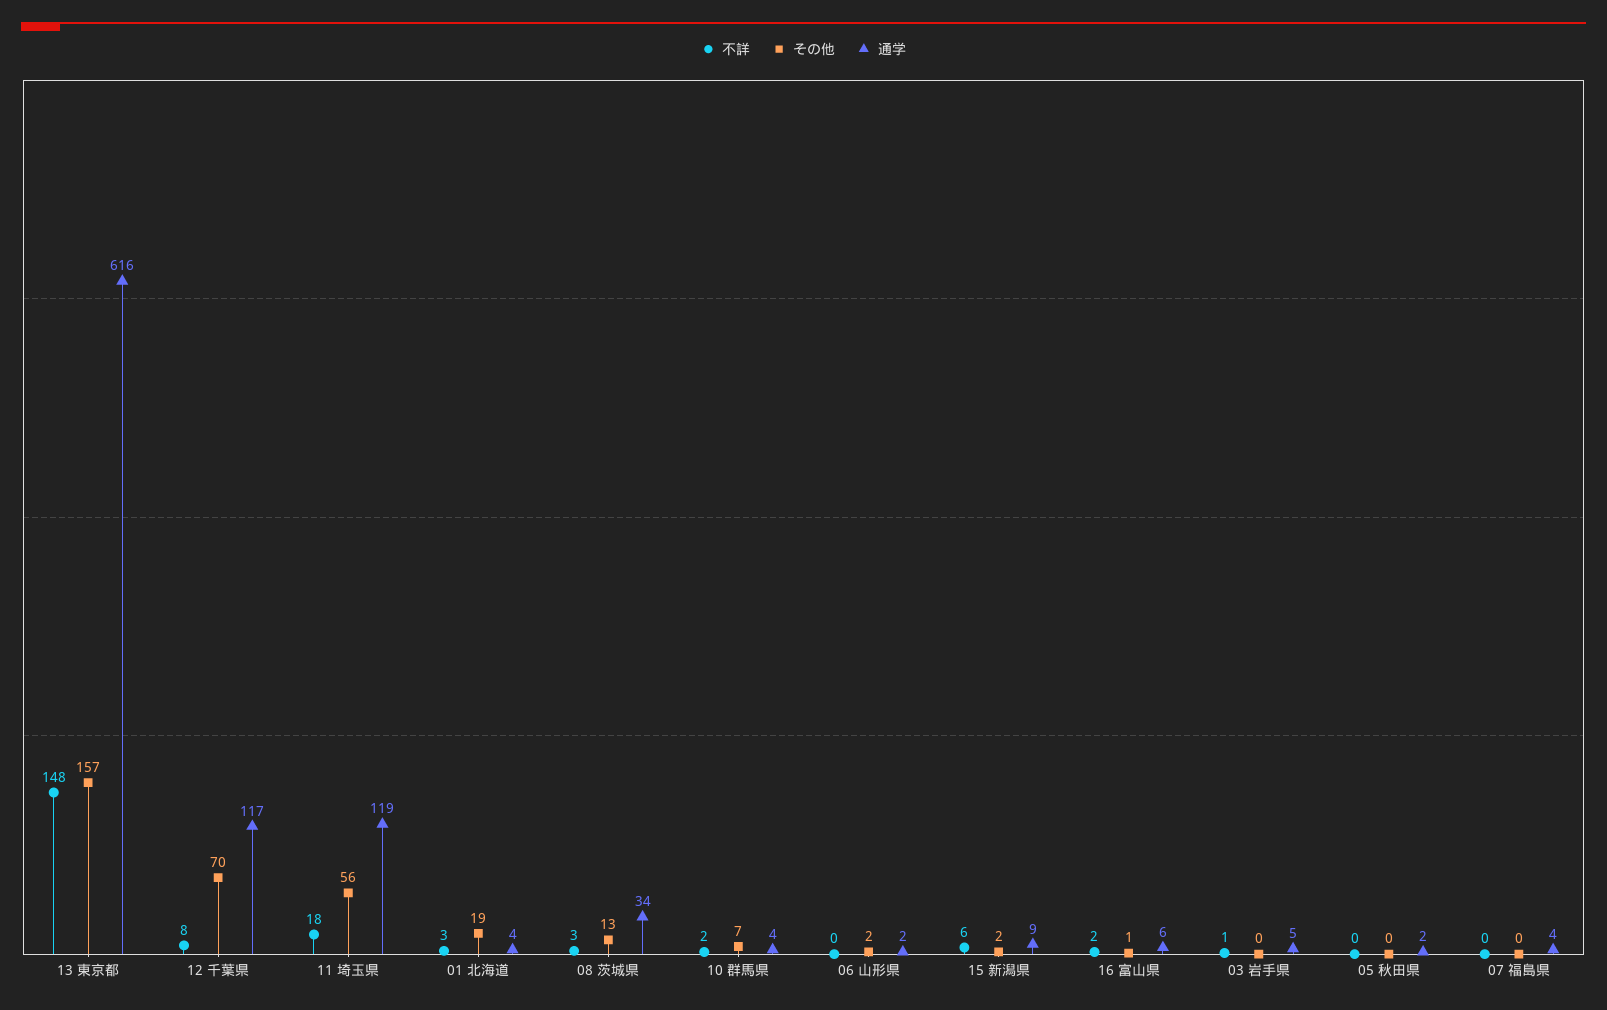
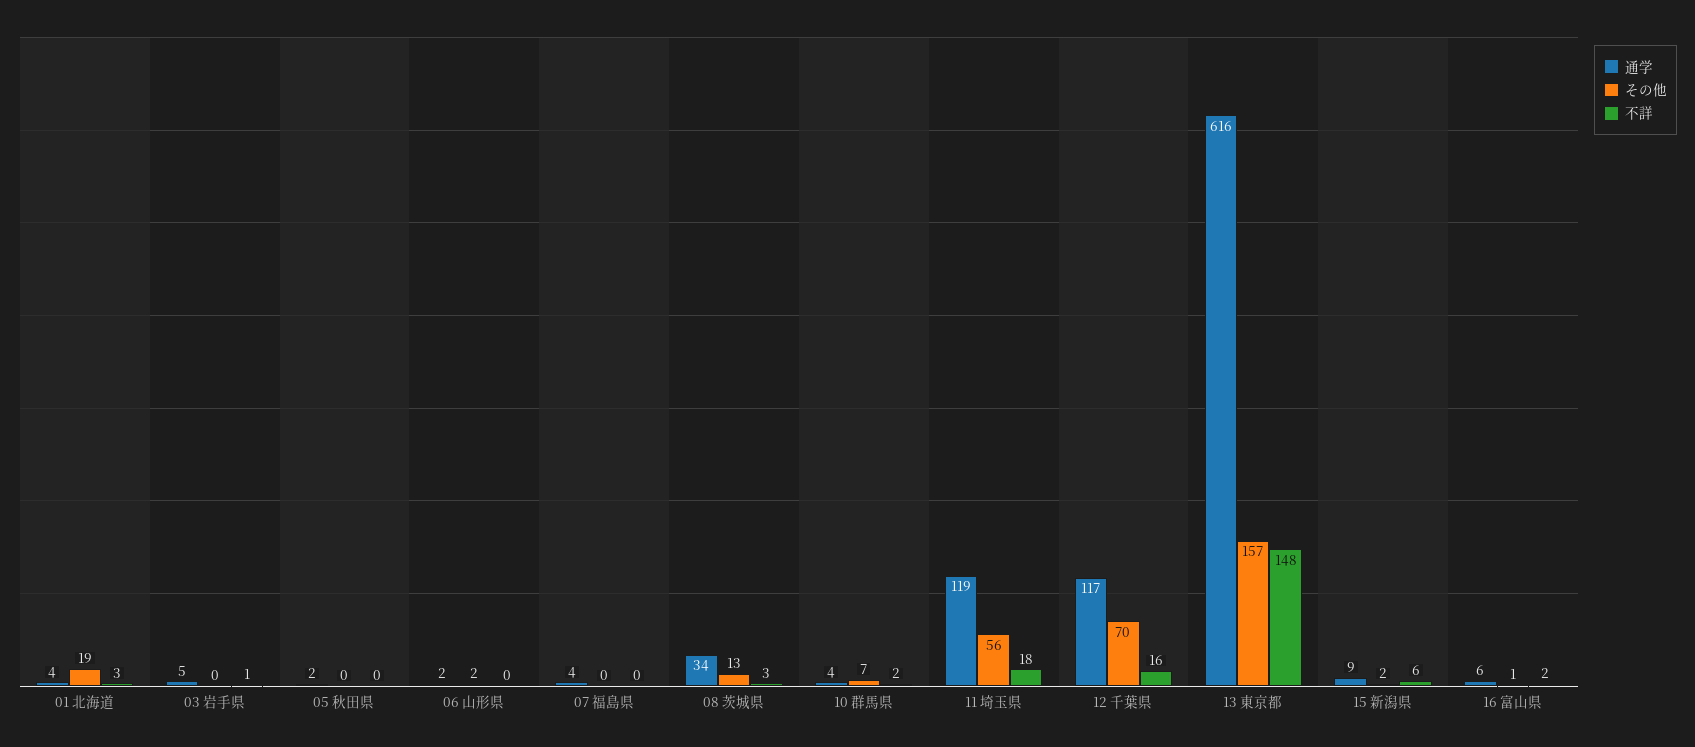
  {
    "不詳": {
      "13 東京都": 148,
-     "12 千葉県": 8,
+     "12 千葉県": 16,
      "11 埼玉県": 18,
      "01 北海道": 3,
      "08 茨城県": 3,
      "10 群馬県": 2,
      "06 山形県": 0,
      "15 新潟県": 6,
      "16 富山県": 2,
      "03 岩手県": 1,
      "05 秋田県": 0,
      "07 福島県": 0
    },
    "その他": {
      "13 東京都": 157,
      "12 千葉県": 70,
      "11 埼玉県": 56,
      "01 北海道": 19,
      "08 茨城県": 13,
      "10 群馬県": 7,
      "06 山形県": 2,
      "15 新潟県": 2,
      "16 富山県": 1,
      "03 岩手県": 0,
      "05 秋田県": 0,
      "07 福島県": 0
    },
    "通学": {
      "13 東京都": 616,
      "12 千葉県": 117,
      "11 埼玉県": 119,
      "01 北海道": 4,
      "08 茨城県": 34,
      "10 群馬県": 4,
      "06 山形県": 2,
      "15 新潟県": 9,
      "16 富山県": 6,
      "03 岩手県": 5,
      "05 秋田県": 2,
      "07 福島県": 4
    }
  }

